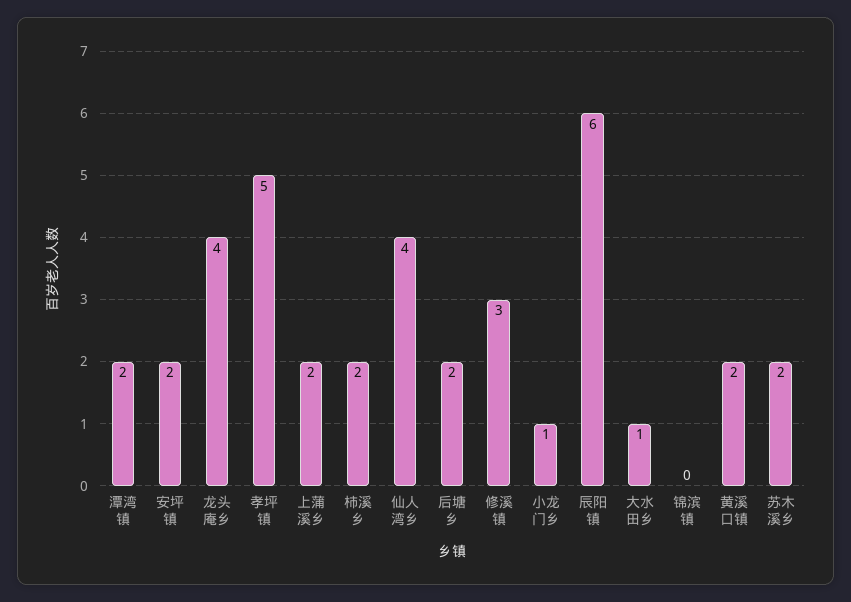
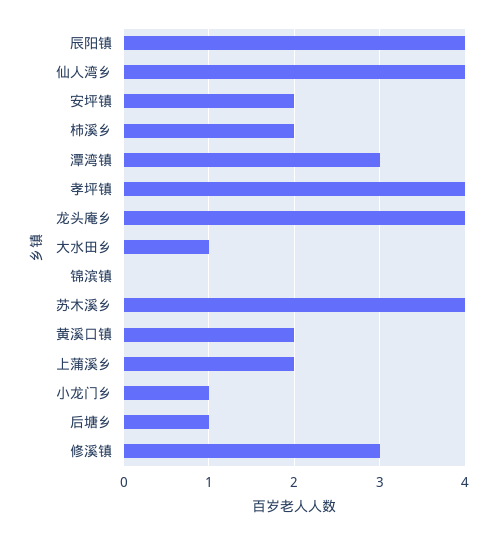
  {
-   "潭湾镇": 2,
+   "潭湾镇": 3,
    "安坪镇": 2,
    "龙头庵乡": 4,
-   "孝坪镇": 5,
+   "孝坪镇": 4,
    "上蒲溪乡": 2,
    "柿溪乡": 2,
    "仙人湾乡": 4,
-   "后塘乡": 2,
+   "后塘乡": 1,
    "修溪镇": 3,
    "小龙门乡": 1,
-   "辰阳镇": 6,
+   "辰阳镇": 4,
    "大水田乡": 1,
    "锦滨镇": 0,
    "黄溪口镇": 2,
-   "苏木溪乡": 2
+   "苏木溪乡": 4
  }

